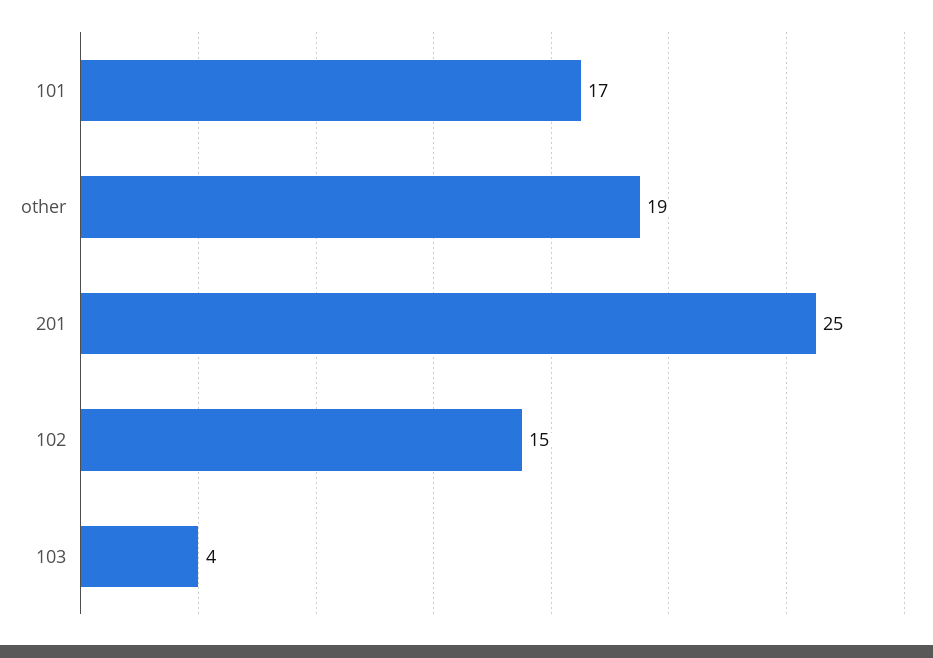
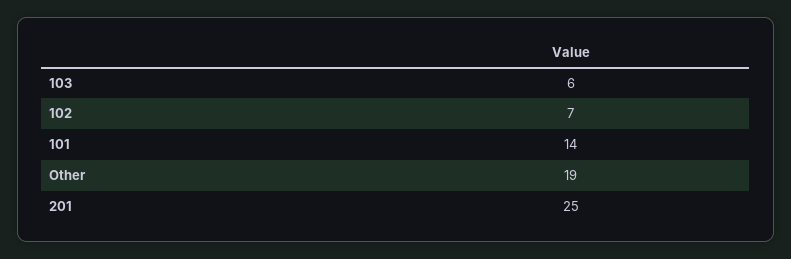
  {
-   "101": 17,
+   "101": 14,
    "other": 19,
    "201": 25,
-   "102": 15,
+   "102": 7,
-   "103": 4
+   "103": 6
  }

